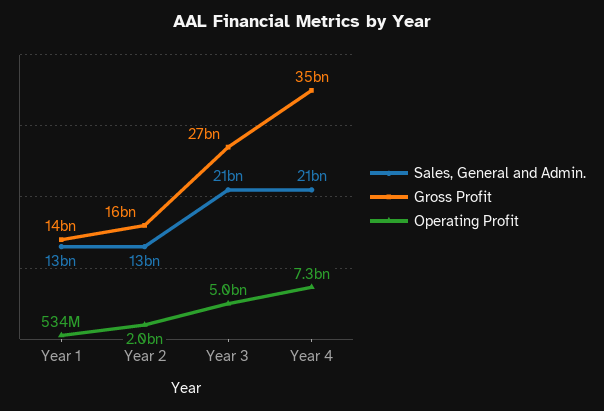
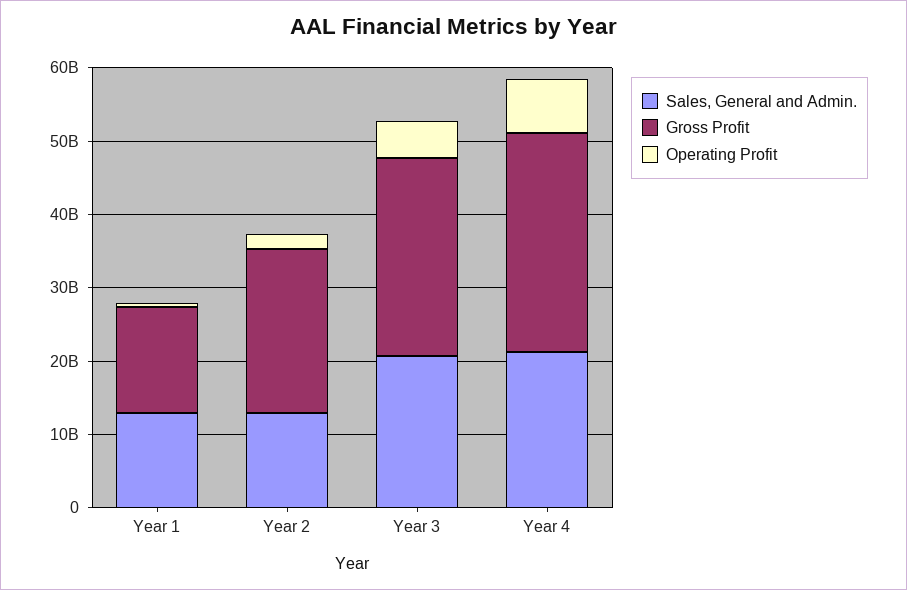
  {
    "Sales, General and Admin.": {
      "Year 1": 13000000000,
      "Year 2": 13000000000,
      "Year 3": 21000000000,
      "Year 4": 21000000000
    },
    "Gross Profit": {
      "Year 1": 14000000000,
-     "Year 2": 16000000000,
+     "Year 2": 22000000000,
      "Year 3": 27000000000,
-     "Year 4": 35000000000
+     "Year 4": 30000000000
    },
    "Operating Profit": {
      "Year 1": 534000000,
      "Year 2": 2000000000,
      "Year 3": 5000000000,
      "Year 4": 7300000000
    }
  }

